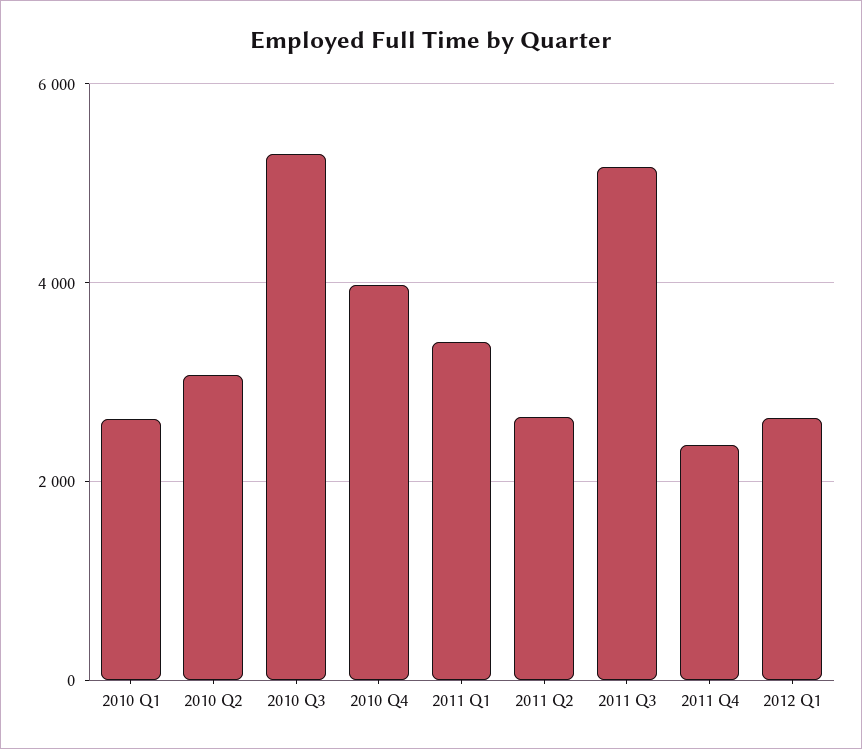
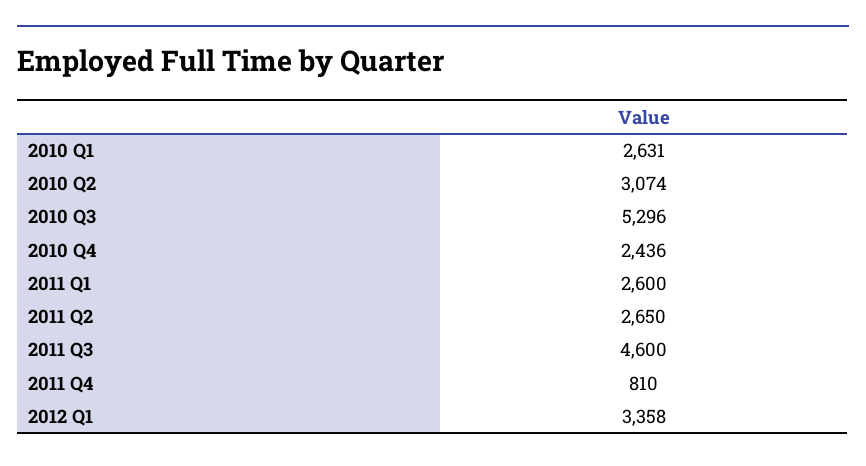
  {
    "2010 Q1": 2631,
    "2010 Q2": 3074,
    "2010 Q3": 5296,
-   "2010 Q4": 4000,
+   "2010 Q4": 2436,
-   "2011 Q1": 3400,
+   "2011 Q1": 2600,
    "2011 Q2": 2650,
-   "2011 Q3": 5200,
+   "2011 Q3": 4600,
-   "2011 Q4": 2400,
+   "2011 Q4": 810,
-   "2012 Q1": 2600
+   "2012 Q1": 3358
  }

